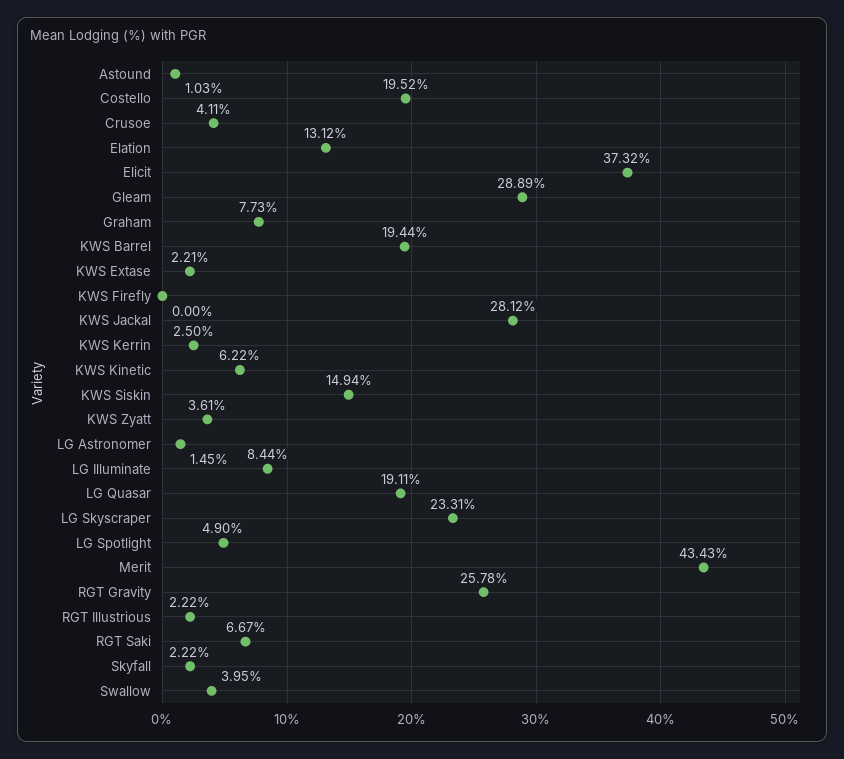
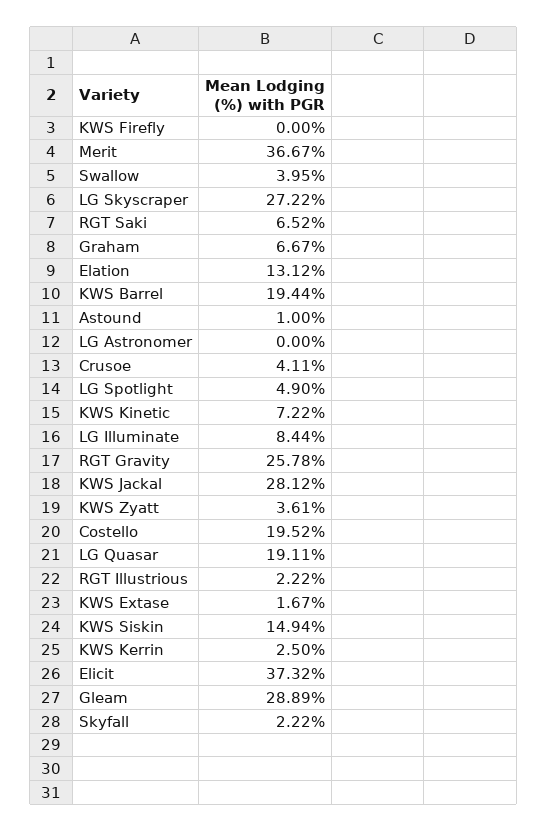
  {
-   "Astound": 1.03,
+   "Astound": 1,
    "Costello": 19.52,
    "Crusoe": 4.11,
    "Elation": 13.12,
    "Elicit": 37.32,
    "Gleam": 28.89,
-   "Graham": 7.73,
+   "Graham": 6.67,
    "KWS Barrel": 19.44,
-   "KWS Extase": 2.21,
+   "KWS Extase": 1.67,
    "KWS Firefly": 0,
    "KWS Jackal": 28.12,
    "KWS Kerrin": 2.5,
-   "KWS Kinetic": 6.22,
+   "KWS Kinetic": 7.22,
    "KWS Siskin": 14.94,
    "KWS Zyatt": 3.61,
-   "LG Astronomer": 1.45,
+   "LG Astronomer": 0,
    "LG Illuminate": 8.44,
    "LG Quasar": 19.11,
-   "LG Skyscraper": 23.31,
+   "LG Skyscraper": 27.22,
    "LG Spotlight": 4.9,
-   "Merit": 43.43,
+   "Merit": 36.67,
    "RGT Gravity": 25.78,
    "RGT Illustrious": 2.22,
-   "RGT Saki": 6.67,
+   "RGT Saki": 6.52,
    "Skyfall": 2.22,
    "Swallow": 3.95
  }

